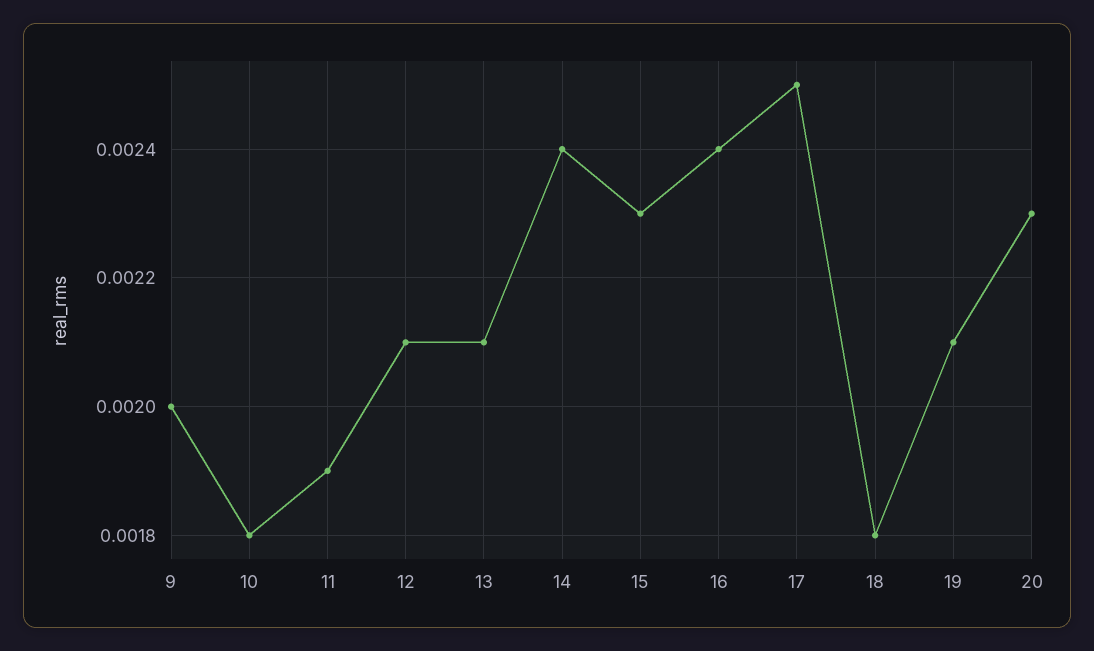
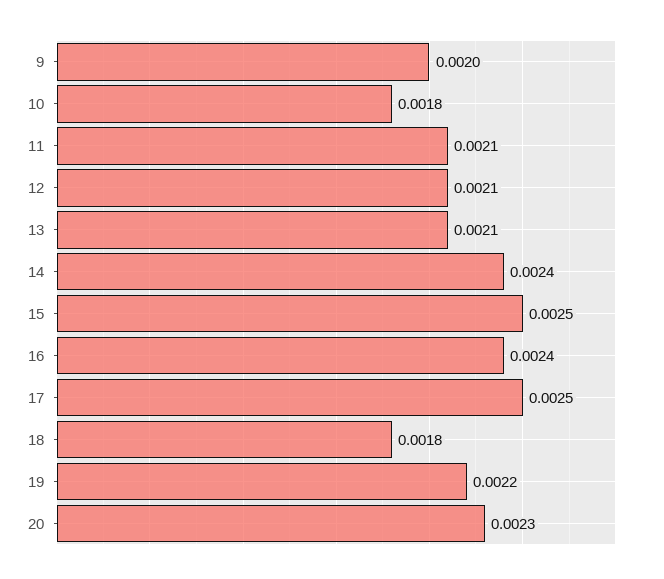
  {
    "9": 0.002,
    "10": 0.0018,
-   "11": 0.0019,
+   "11": 0.0021,
    "12": 0.0021,
    "13": 0.0021,
    "14": 0.0024,
-   "15": 0.0023,
+   "15": 0.0025,
    "16": 0.0024,
    "17": 0.0025,
    "18": 0.0018,
-   "19": 0.0021,
+   "19": 0.0022,
    "20": 0.0023
  }

